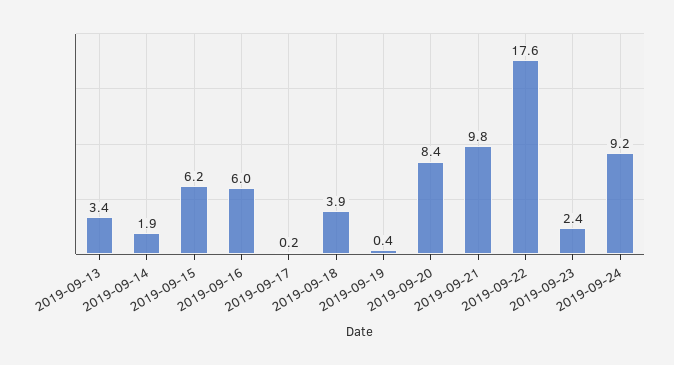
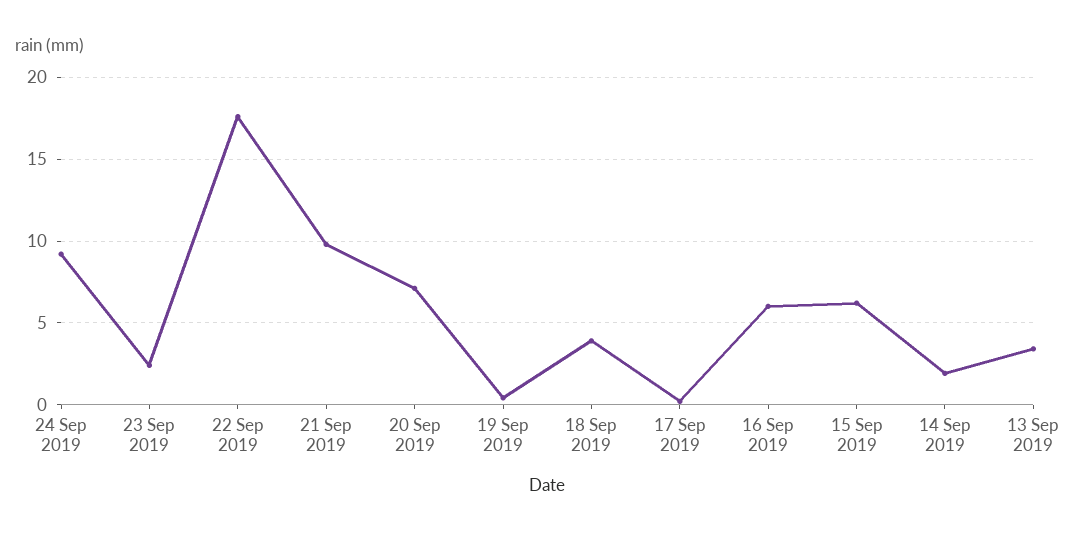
  {
    "2019-09-13": 3.4,
    "2019-09-14": 1.9,
    "2019-09-15": 6.2,
    "2019-09-16": 6,
    "2019-09-17": 0.2,
    "2019-09-18": 3.9,
    "2019-09-19": 0.4,
-   "2019-09-20": 8.4,
+   "2019-09-20": 7,
    "2019-09-21": 9.8,
    "2019-09-22": 17.6,
    "2019-09-23": 2.4,
    "2019-09-24": 9.2
  }

